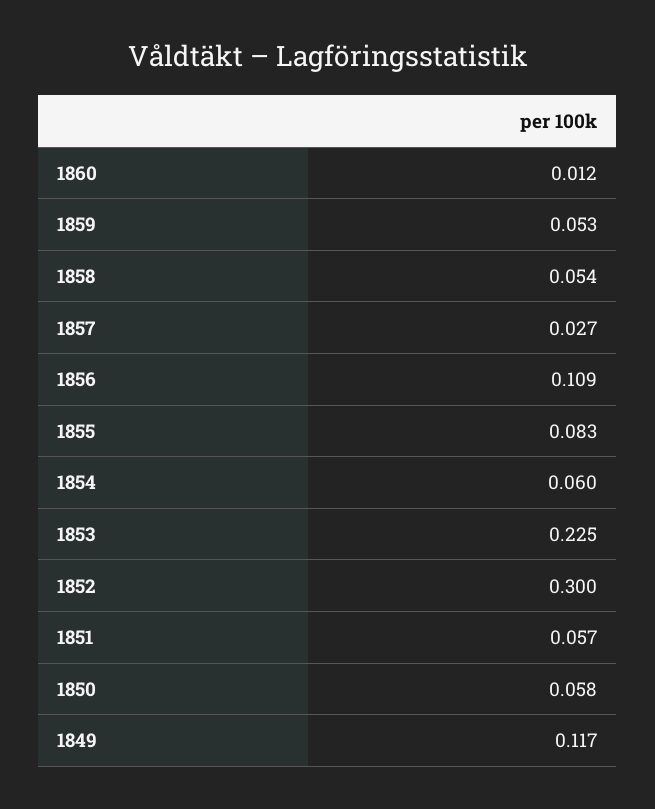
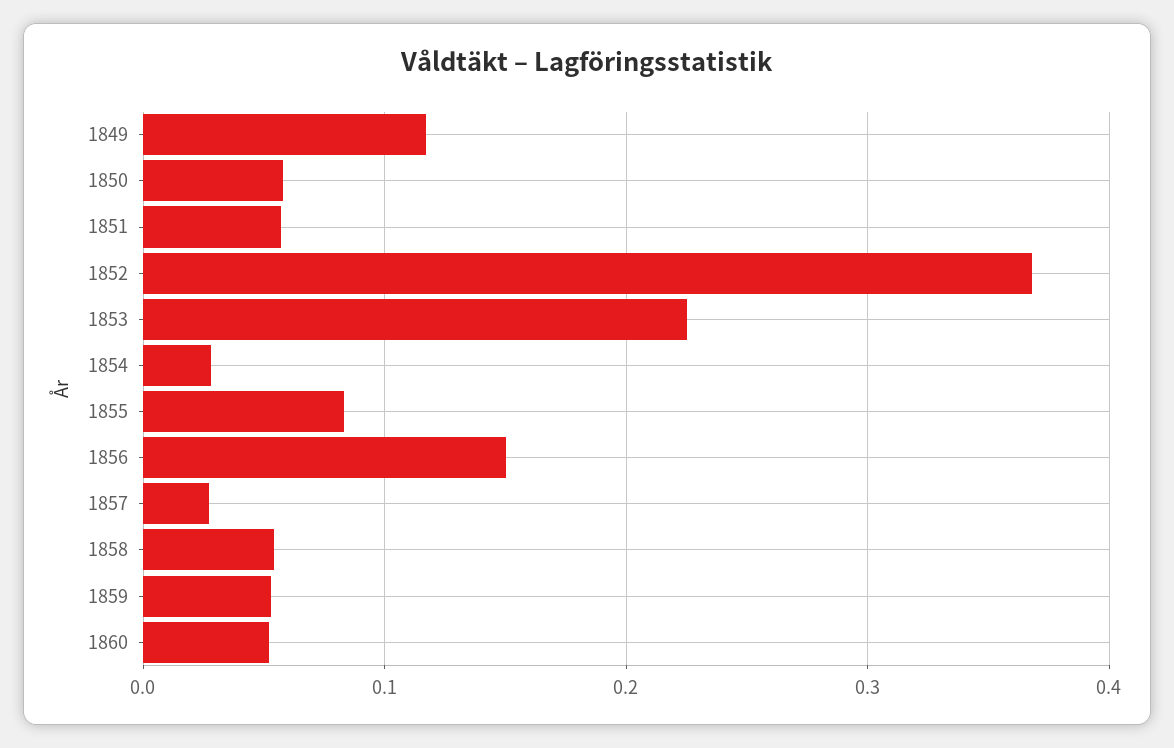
  {
-   "1860": 0.012,
+   "1860": 0.05,
    "1859": 0.053,
    "1858": 0.054,
    "1857": 0.027,
-   "1856": 0.109,
+   "1856": 0.15,
    "1855": 0.083,
-   "1854": 0.06,
+   "1854": 0.03,
    "1853": 0.225,
-   "1852": 0.3,
+   "1852": 0.37,
    "1851": 0.057,
    "1850": 0.058,
    "1849": 0.117
  }

